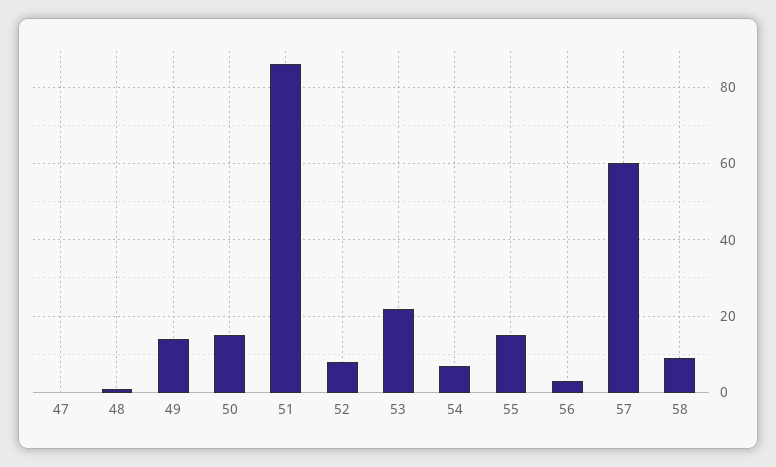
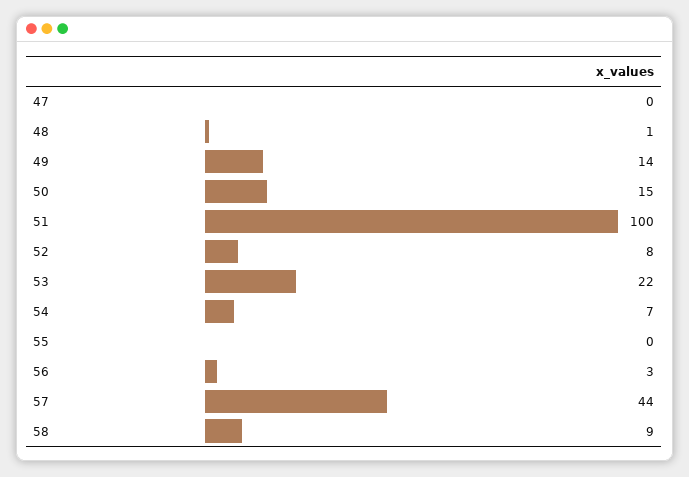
  {
    "47": 0,
    "48": 1,
    "49": 14,
    "50": 15,
-   "51": 85,
+   "51": 100,
    "52": 8,
    "53": 22,
    "54": 7,
-   "55": 15,
+   "55": 0,
    "56": 3,
-   "57": 60,
+   "57": 44,
    "58": 9
  }

